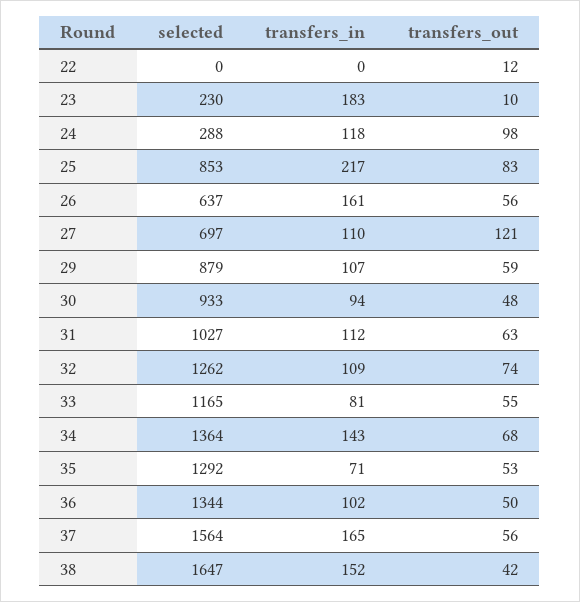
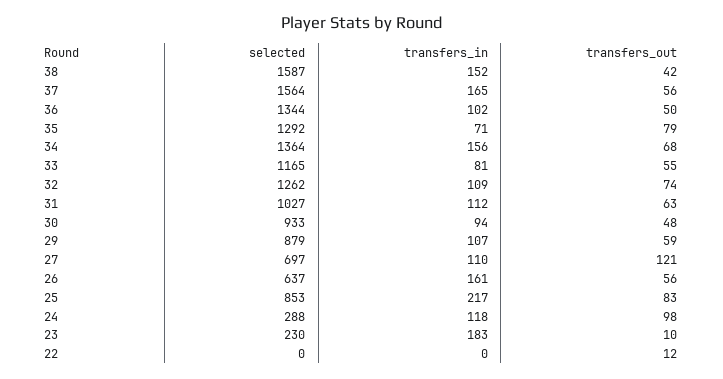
  {
    "selected": {
      "22": 0,
      "23": 230,
      "24": 288,
      "25": 853,
      "26": 637,
      "27": 697,
      "29": 879,
      "30": 933,
      "31": 1027,
      "32": 1262,
      "33": 1165,
      "34": 1364,
      "35": 1292,
      "36": 1344,
      "37": 1564,
-     "38": 1647
+     "38": 1587
    },
    "transfers_in": {
      "22": 0,
      "23": 183,
      "24": 118,
      "25": 217,
      "26": 161,
      "27": 110,
      "29": 107,
      "30": 94,
      "31": 112,
      "32": 109,
      "33": 81,
-     "34": 143,
+     "34": 156,
      "35": 71,
      "36": 102,
      "37": 165,
      "38": 152
    },
    "transfers_out": {
      "22": 12,
      "23": 10,
      "24": 98,
      "25": 83,
      "26": 56,
      "27": 121,
      "29": 59,
      "30": 48,
      "31": 63,
      "32": 74,
      "33": 55,
      "34": 68,
-     "35": 53,
+     "35": 79,
      "36": 50,
      "37": 56,
      "38": 42
    }
  }

